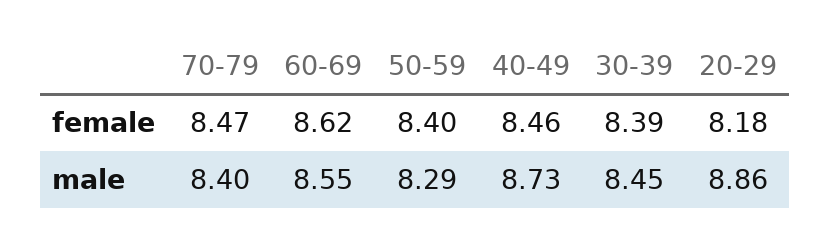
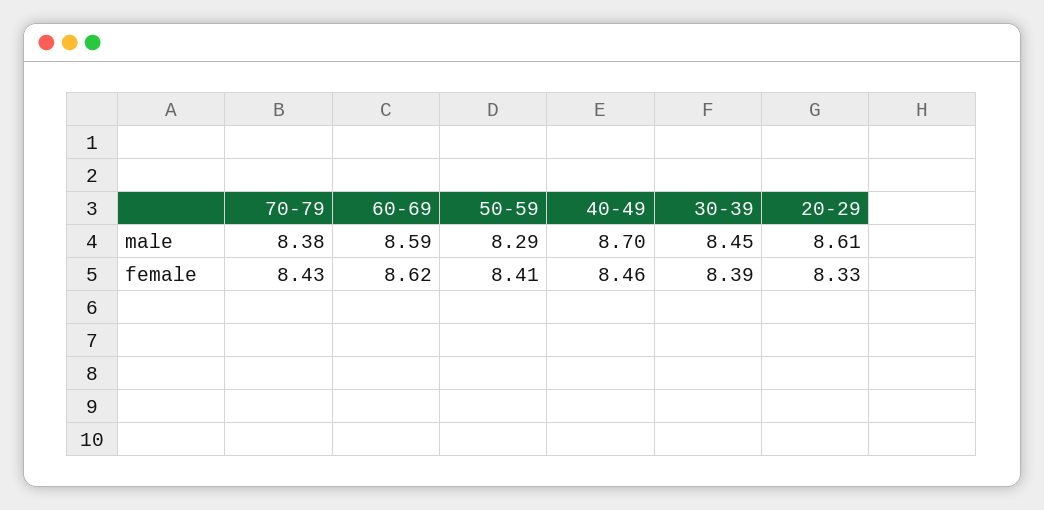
  {
    "70-79": {
-     "female": 8.47,
+     "female": 8.43,
-     "male": 8.4
+     "male": 8.38
    },
    "60-69": {
      "female": 8.62,
-     "male": 8.55
+     "male": 8.59
    },
    "50-59": {
-     "female": 8.4,
+     "female": 8.41,
      "male": 8.29
    },
    "40-49": {
      "female": 8.46,
-     "male": 8.73
+     "male": 8.7
    },
    "30-39": {
      "female": 8.39,
      "male": 8.45
    },
    "20-29": {
-     "female": 8.18,
+     "female": 8.33,
-     "male": 8.86
+     "male": 8.61
    }
  }

